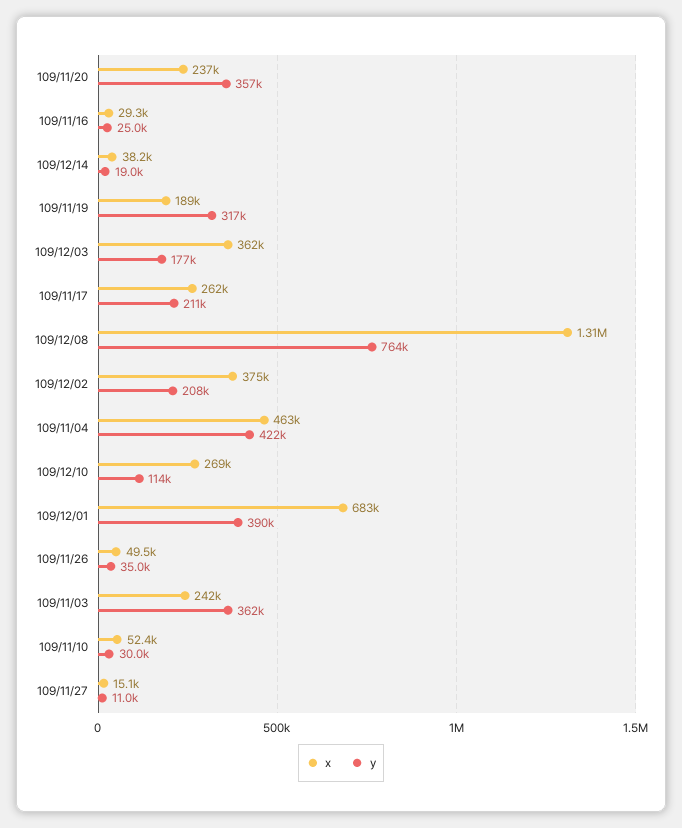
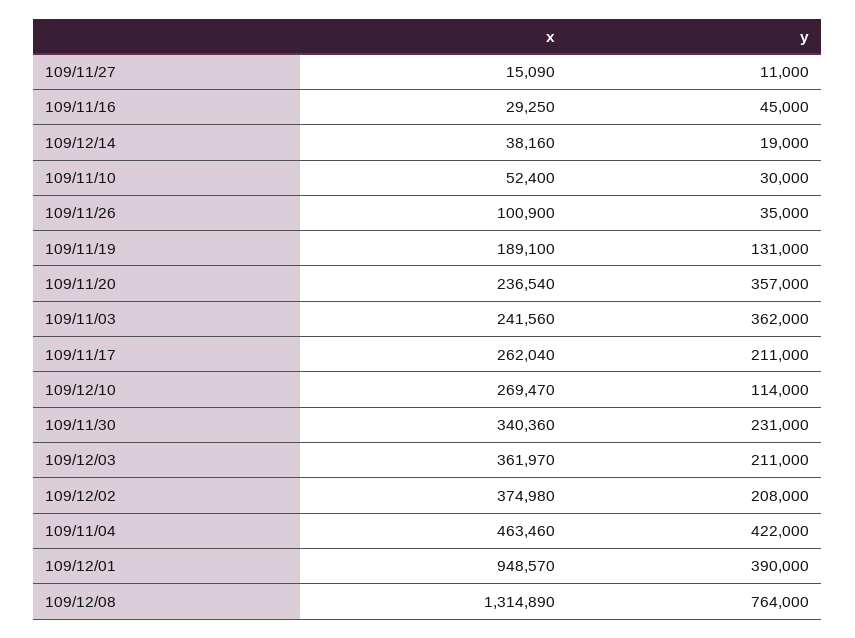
  {
    "x": {
      "109/11/20": 236540,
      "109/11/16": 29250,
      "109/12/14": 38160,
      "109/11/19": 189100,
      "109/12/03": 361970,
      "109/11/17": 262040,
      "109/12/08": 1314890,
      "109/12/02": 374980,
      "109/11/04": 463460,
      "109/12/10": 269470,
-     "109/12/01": 683000,
+     "109/12/01": 948570,
-     "109/11/26": 49500,
+     "109/11/26": 100900,
      "109/11/03": 241560,
      "109/11/10": 52400,
-     "109/11/27": 15090
+     "109/11/27": 15090,
+     "109/11/30": 340360
    },
    "y": {
      "109/11/20": 357000,
-     "109/11/16": 25000,
+     "109/11/16": 45000,
      "109/12/14": 19000,
-     "109/11/19": 317000,
+     "109/11/19": 131000,
-     "109/12/03": 177000,
+     "109/12/03": 211000,
      "109/11/17": 211000,
      "109/12/08": 764000,
      "109/12/02": 208000,
      "109/11/04": 422000,
      "109/12/10": 114000,
      "109/12/01": 390000,
      "109/11/26": 35000,
      "109/11/03": 362000,
      "109/11/10": 30000,
-     "109/11/27": 11000
+     "109/11/27": 11000,
+     "109/11/30": 231000
    }
  }

